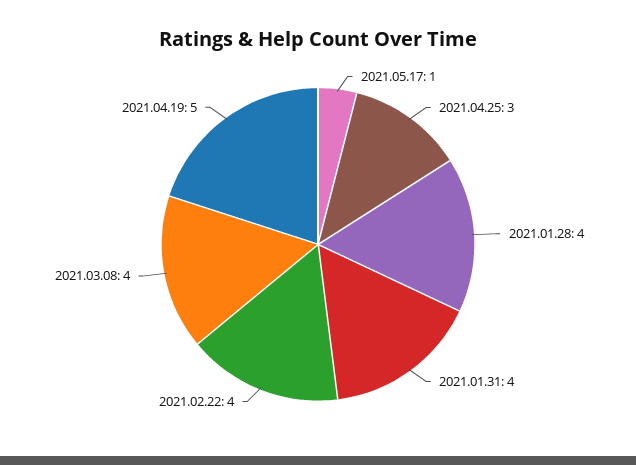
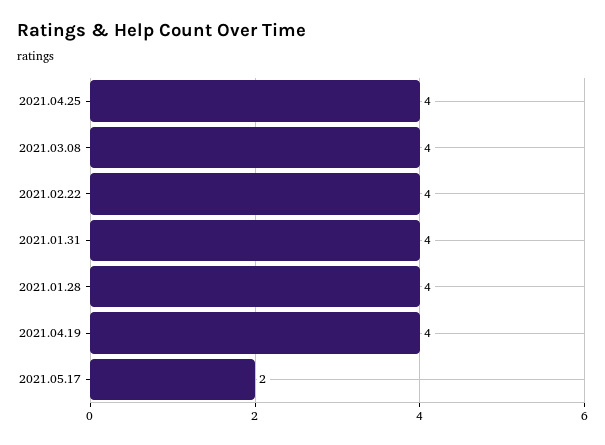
  {
-   "2021.05.17": 1,
+   "2021.05.17": 2,
-   "2021.04.25": 3,
+   "2021.04.25": 4,
    "2021.01.28": 4,
    "2021.01.31": 4,
    "2021.02.22": 4,
    "2021.03.08": 4,
-   "2021.04.19": 5
+   "2021.04.19": 4
  }

